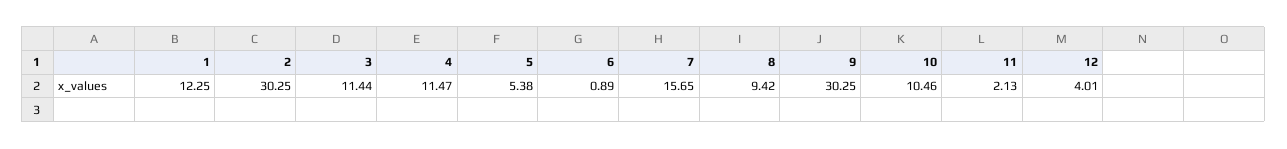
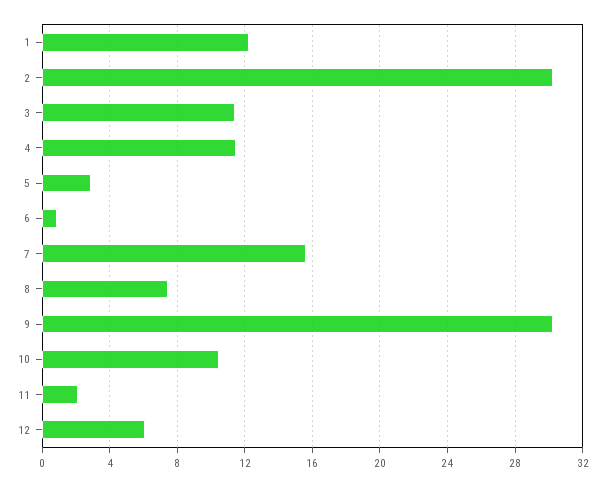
  {
    "1": 12.25,
    "2": 30.25,
    "3": 11.44,
    "4": 11.47,
-   "5": 5.38,
+   "5": 3,
    "6": 0.89,
    "7": 15.65,
-   "8": 9.42,
+   "8": 7.5,
    "9": 30.25,
    "10": 10.46,
    "11": 2.13,
-   "12": 4.01
+   "12": 6
  }

